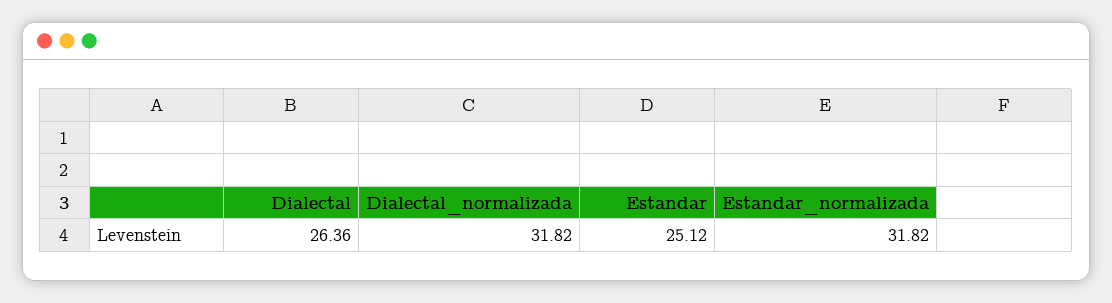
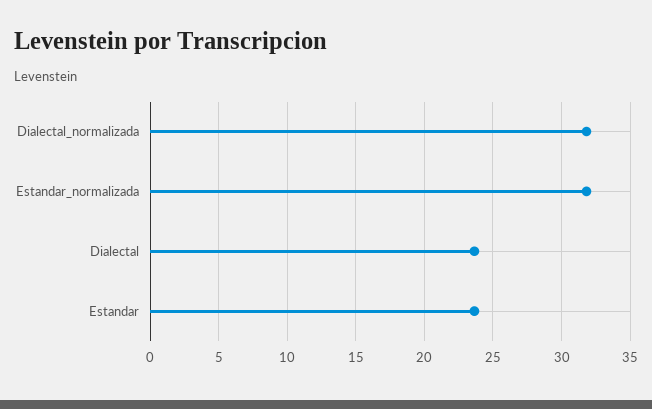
  {
-   "Dialectal": 26.36,
+   "Dialectal": 23.5,
    "Dialectal_normalizada": 31.82,
-   "Estandar": 25.12,
+   "Estandar": 23.5,
    "Estandar_normalizada": 31.82
  }

